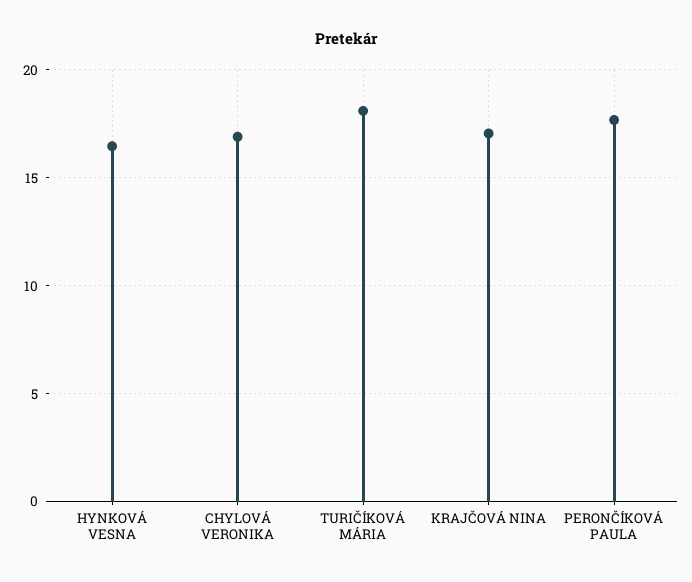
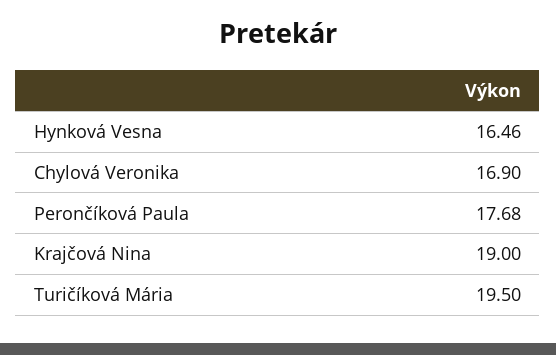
  {
    "HYNKOVÁ VESNA": 16.46,
    "CHYLOVÁ VERONIKA": 16.9,
-   "TURIČÍKOVÁ MÁRIA": 18,
+   "TURIČÍKOVÁ MÁRIA": 19.5,
-   "KRAJČOVÁ NINA": 17,
+   "KRAJČOVÁ NINA": 19,
    "PERONČÍKOVÁ PAULA": 17.68
  }

